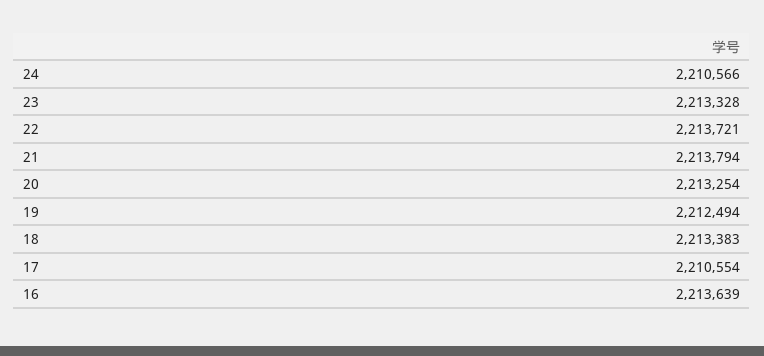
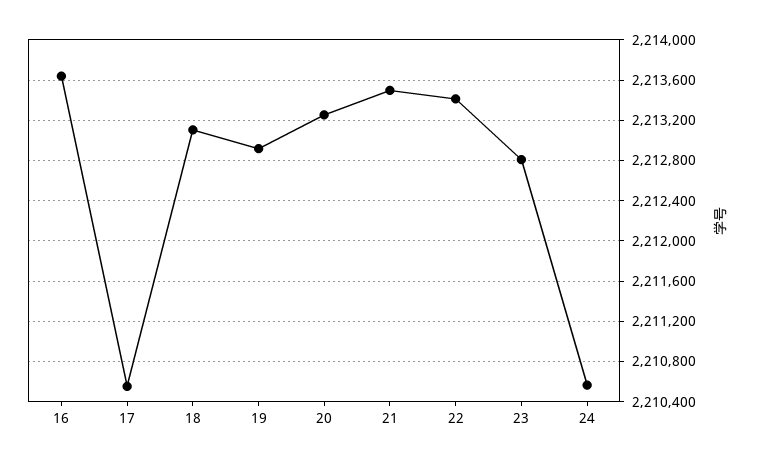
  {
    "24": 2210566,
-   "23": 2213328,
+   "23": 2212800,
-   "22": 2213721,
+   "22": 2213400,
-   "21": 2213794,
+   "21": 2213500,
    "20": 2213254,
-   "19": 2212494,
+   "19": 2212900,
-   "18": 2213383,
+   "18": 2213100,
    "17": 2210554,
    "16": 2213639
  }

